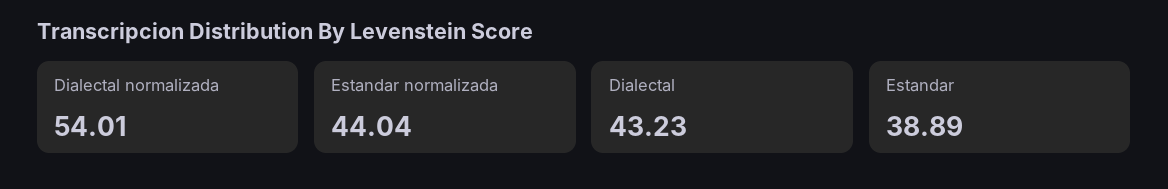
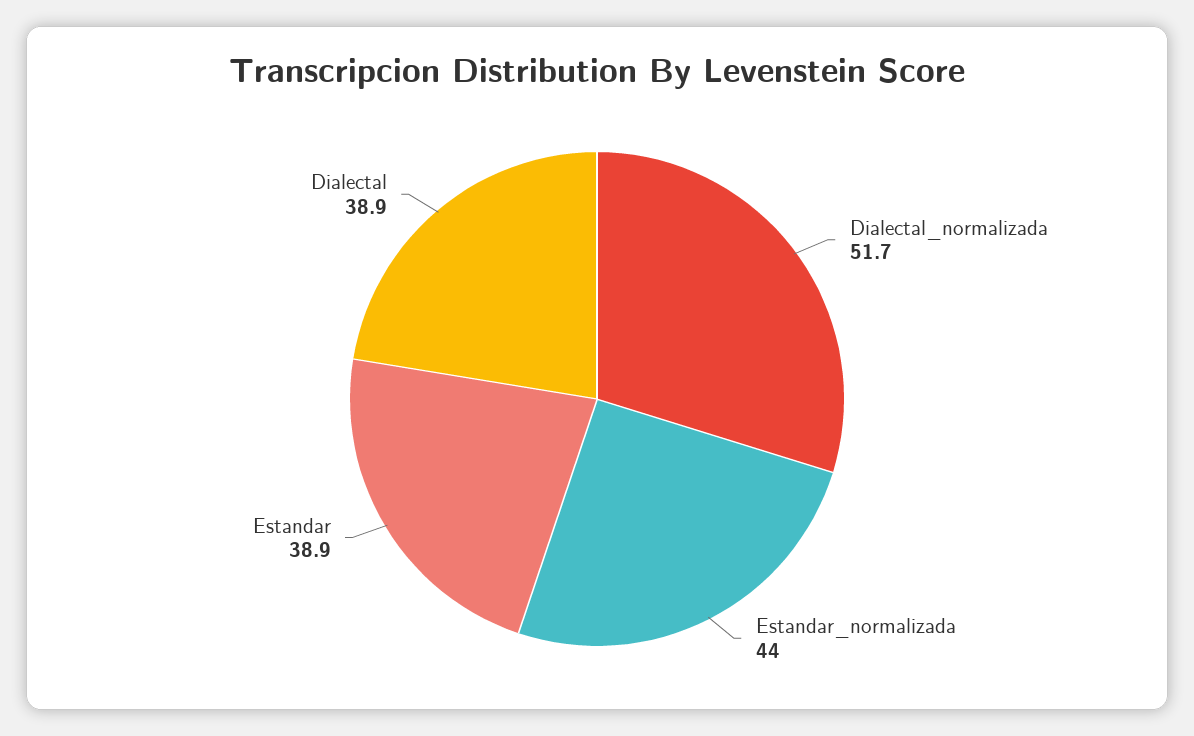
  {
-   "Dialectal normalizada": 54.01,
+   "Dialectal normalizada": 51.7,
    "Estandar normalizada": 44.04,
-   "Dialectal": 43.23,
+   "Dialectal": 38.9,
    "Estandar": 38.89
  }

